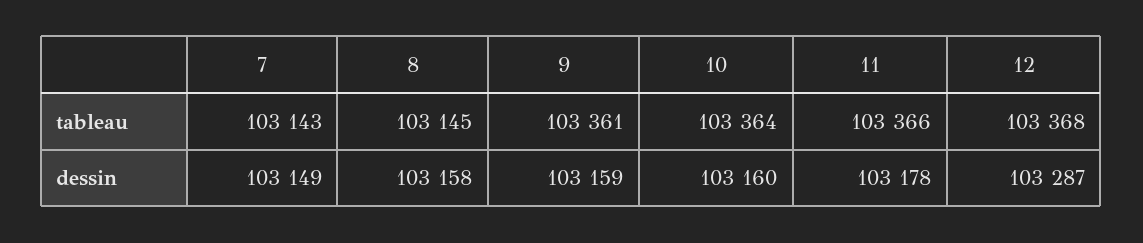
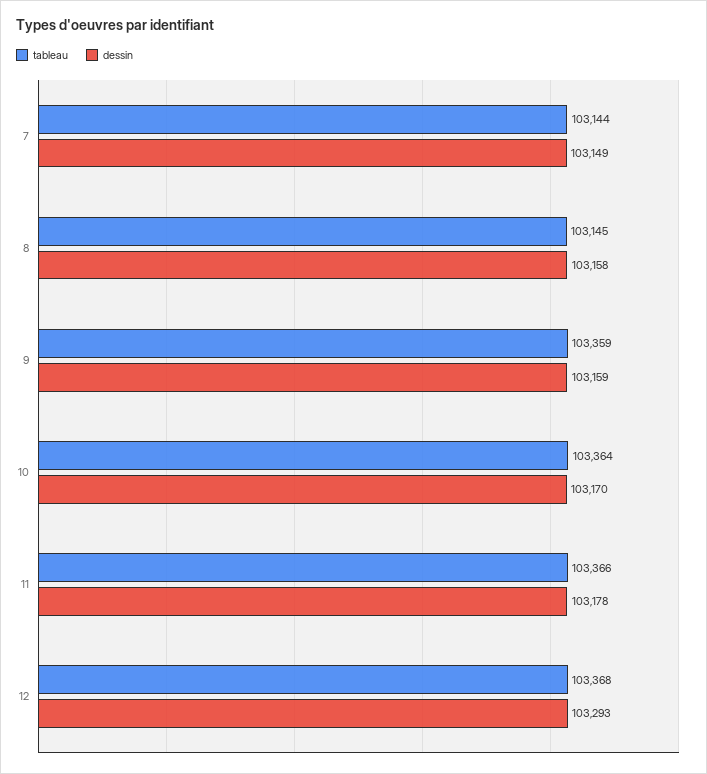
  {
    "tableau": {
-     "7": 103143,
+     "7": 103144,
      "8": 103145,
-     "9": 103361,
+     "9": 103359,
      "10": 103364,
      "11": 103366,
      "12": 103368
    },
    "dessin": {
      "7": 103149,
      "8": 103158,
      "9": 103159,
-     "10": 103160,
+     "10": 103170,
      "11": 103178,
-     "12": 103287
+     "12": 103293
    }
  }

